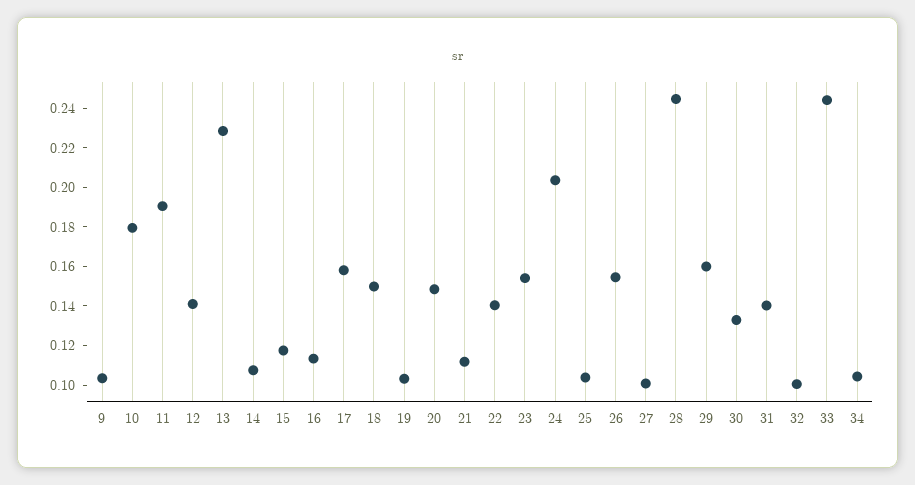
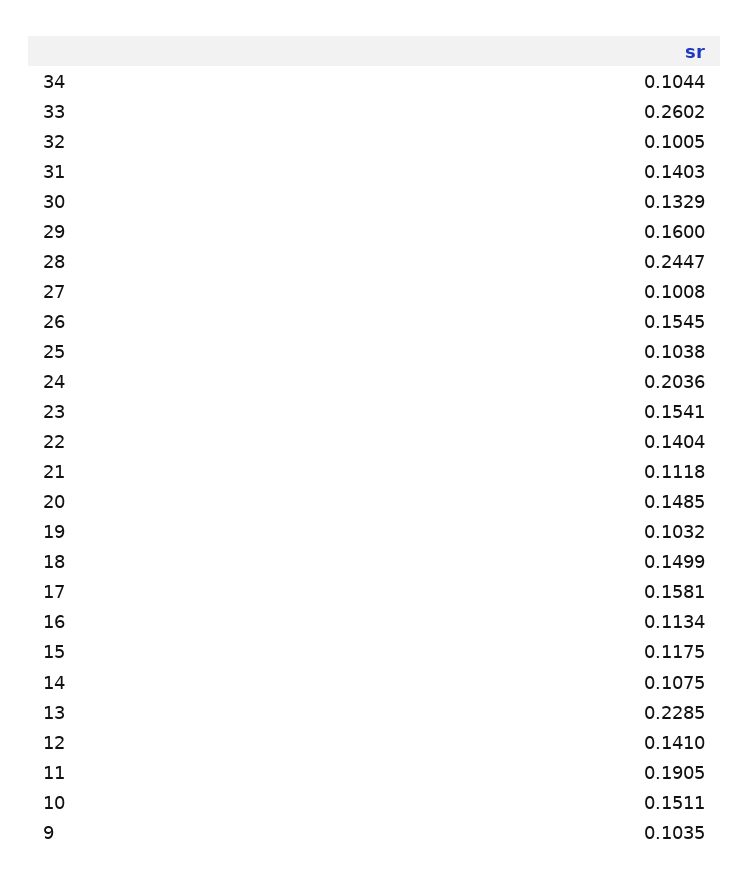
  {
    "9": 0.1035,
-   "10": 0.18,
+   "10": 0.1511,
    "11": 0.1905,
    "12": 0.141,
    "13": 0.2285,
    "14": 0.1075,
    "15": 0.1175,
    "16": 0.1134,
    "17": 0.1581,
    "18": 0.1499,
    "19": 0.1032,
    "20": 0.1485,
    "21": 0.1118,
    "22": 0.1404,
    "23": 0.1541,
    "24": 0.2036,
    "25": 0.1038,
    "26": 0.1545,
    "27": 0.1008,
    "28": 0.2447,
    "29": 0.16,
    "30": 0.1329,
    "31": 0.1403,
    "32": 0.1005,
-   "33": 0.245,
+   "33": 0.2602,
    "34": 0.1044
  }

